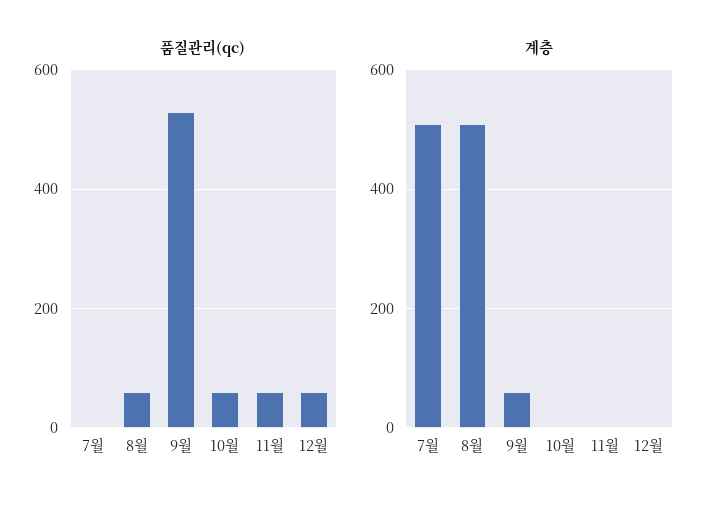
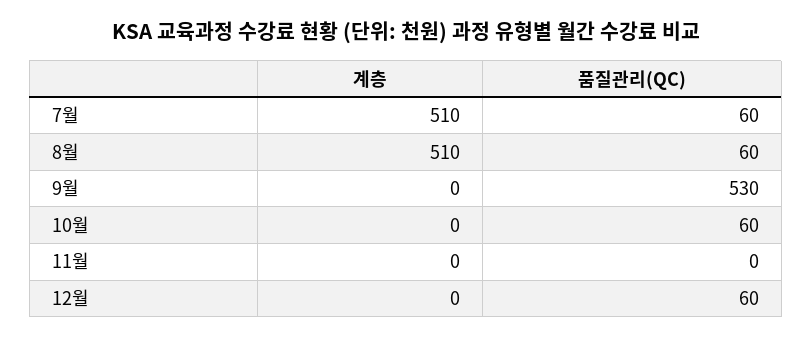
  {
    "품질관리(qc)": {
-     "7월": 0,
+     "7월": 60,
      "8월": 60,
      "9월": 530,
      "10월": 60,
-     "11월": 60,
+     "11월": 0,
      "12월": 60
    },
    "계층": {
      "7월": 510,
      "8월": 510,
-     "9월": 60,
+     "9월": 0,
      "10월": 0,
      "11월": 0,
      "12월": 0
    }
  }

